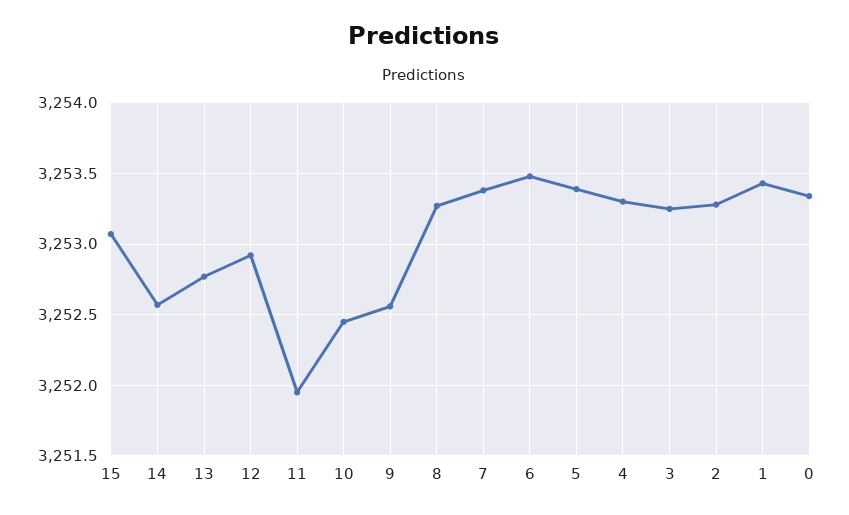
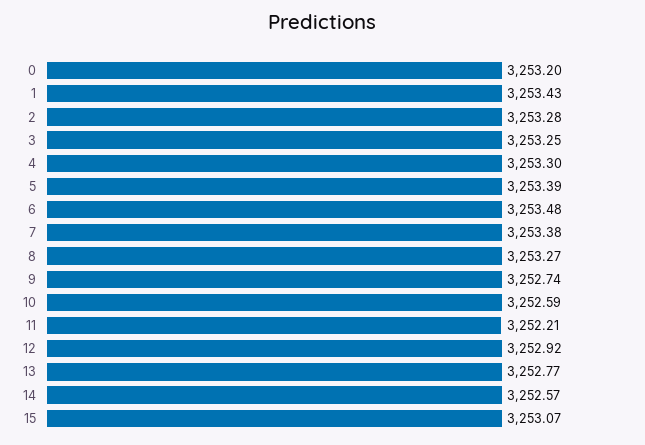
  {
    "15": 3253.07,
    "14": 3252.57,
    "13": 3252.77,
    "12": 3252.92,
-   "11": 3251.95,
+   "11": 3252.21,
-   "10": 3252.45,
+   "10": 3252.59,
-   "9": 3252.55,
+   "9": 3252.74,
    "8": 3253.27,
    "7": 3253.38,
    "6": 3253.48,
    "5": 3253.39,
    "4": 3253.3,
    "3": 3253.25,
    "2": 3253.28,
    "1": 3253.43,
-   "0": 3253.35
+   "0": 3253.2
  }

